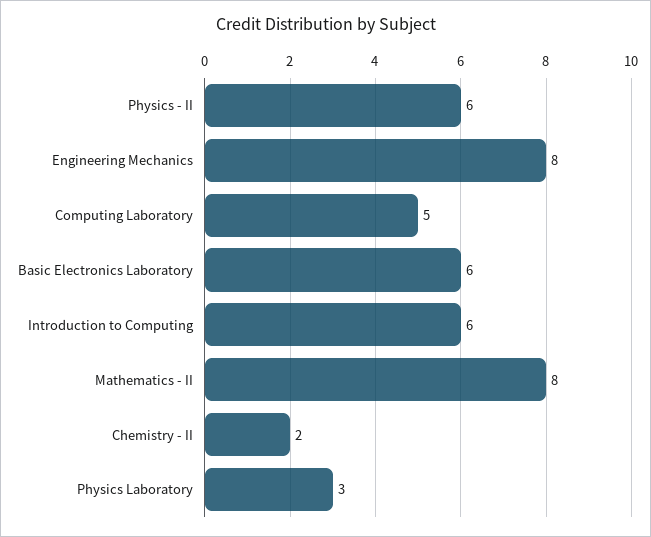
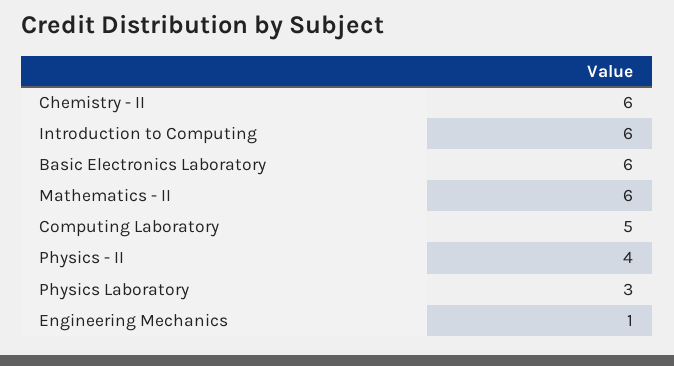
  {
-   "Physics - II": 6,
+   "Physics - II": 4,
-   "Engineering Mechanics": 8,
+   "Engineering Mechanics": 1,
    "Computing Laboratory": 5,
    "Basic Electronics Laboratory": 6,
    "Introduction to Computing": 6,
-   "Mathematics - II": 8,
+   "Mathematics - II": 6,
-   "Chemistry - II": 2,
+   "Chemistry - II": 6,
    "Physics Laboratory": 3
  }

